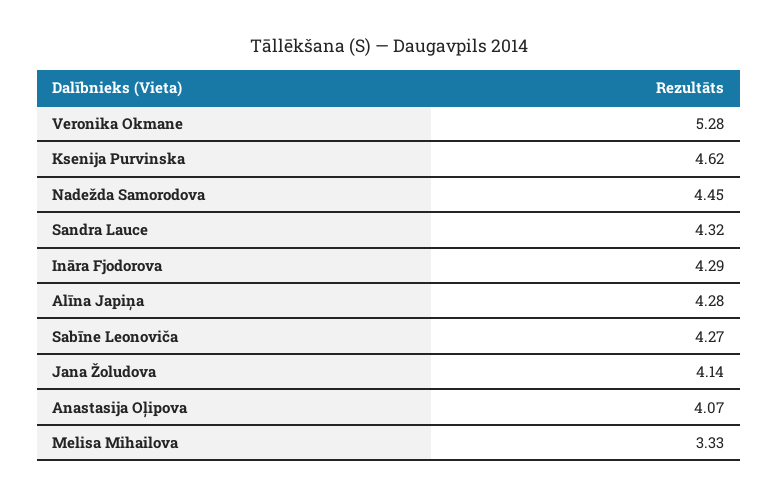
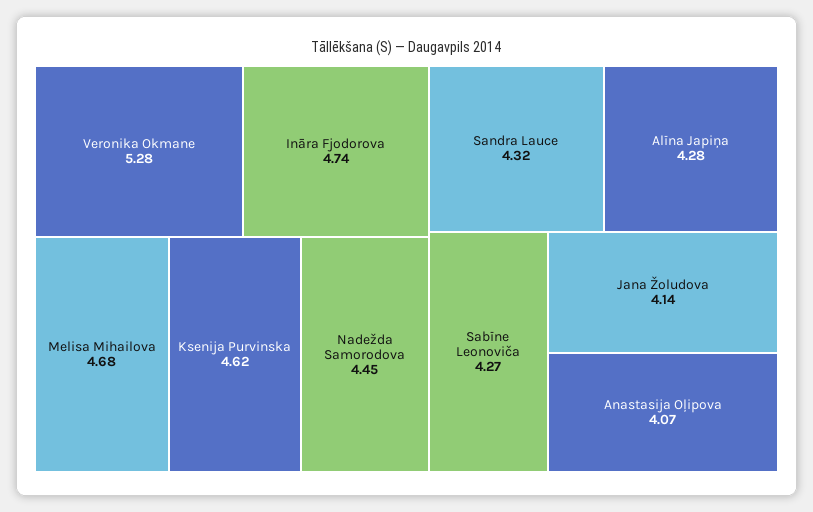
  {
    "Veronika Okmane": 5.28,
    "Ksenija Purvinska": 4.62,
    "Nadežda Samorodova": 4.45,
    "Sandra Lauce": 4.32,
-   "Ināra Fjodorova": 4.29,
+   "Ināra Fjodorova": 4.74,
    "Alīna Japiņa": 4.28,
    "Sabīne Leonoviča": 4.27,
    "Jana Žoludova": 4.14,
    "Anastasija Oļipova": 4.07,
-   "Melisa Mihailova": 3.33
+   "Melisa Mihailova": 4.68
  }

